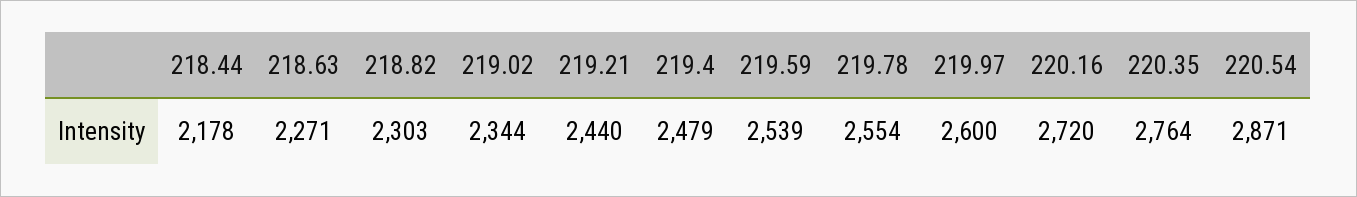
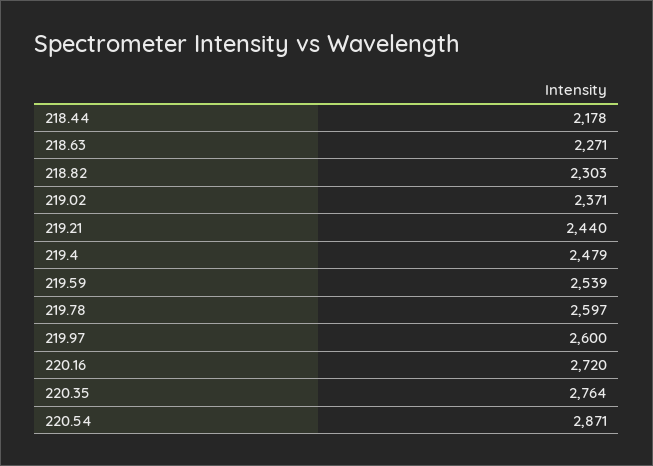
  {
    "218.44": 2178,
    "218.63": 2271,
    "218.82": 2303,
-   "219.02": 2344,
+   "219.02": 2371,
    "219.21": 2440,
    "219.4": 2479,
    "219.59": 2539,
-   "219.78": 2554,
+   "219.78": 2597,
    "219.97": 2600,
    "220.16": 2720,
    "220.35": 2764,
    "220.54": 2871
  }

